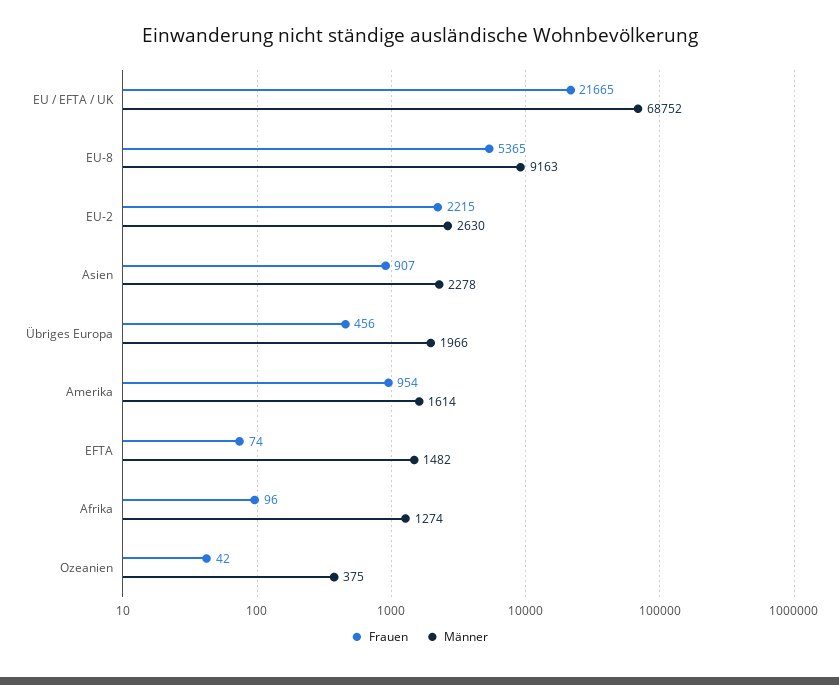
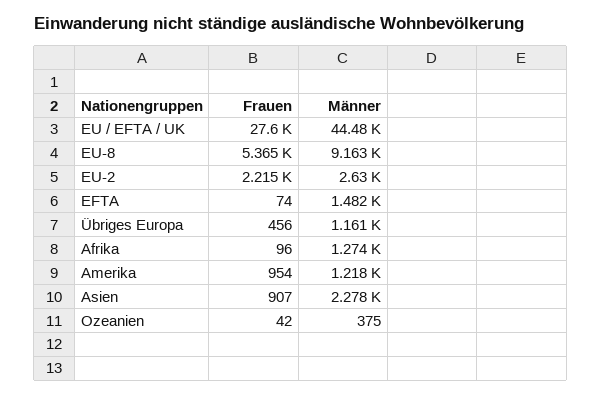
  {
    "Frauen": {
-     "EU / EFTA / UK": 21665,
+     "EU / EFTA / UK": 27600,
      "EU-8": 5365,
      "EU-2": 2215,
      "Asien": 907,
      "Übriges Europa": 456,
      "Amerika": 954,
      "EFTA": 74,
      "Afrika": 96,
      "Ozeanien": 42
    },
    "Männer": {
-     "EU / EFTA / UK": 68752,
+     "EU / EFTA / UK": 44480,
      "EU-8": 9163,
      "EU-2": 2630,
      "Asien": 2278,
-     "Übriges Europa": 1966,
+     "Übriges Europa": 1161,
-     "Amerika": 1614,
+     "Amerika": 1218,
      "EFTA": 1482,
      "Afrika": 1274,
      "Ozeanien": 375
    }
  }

